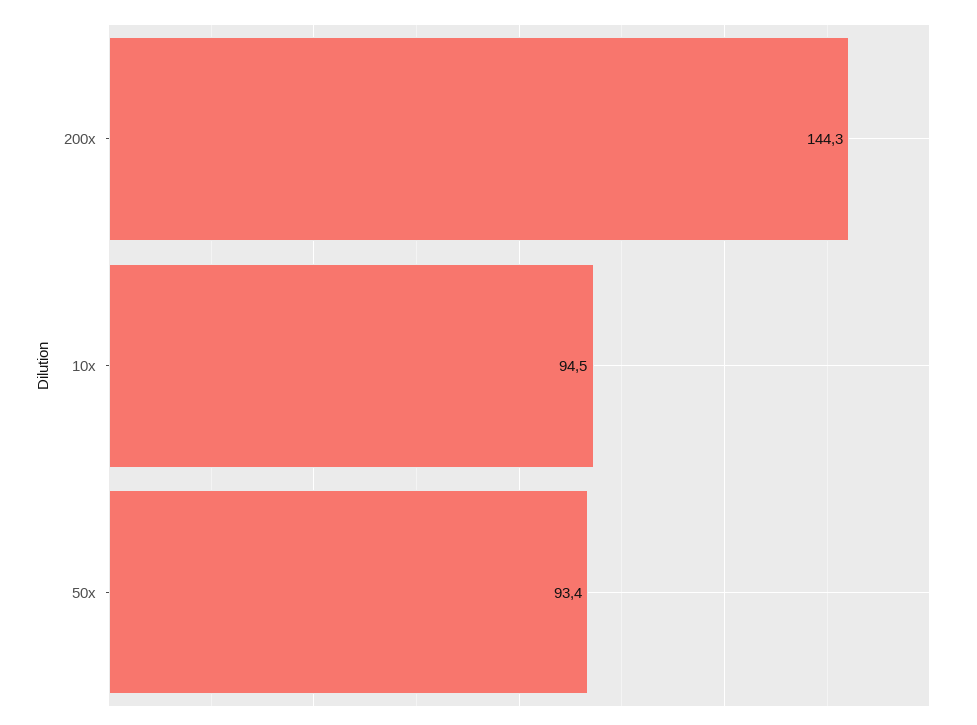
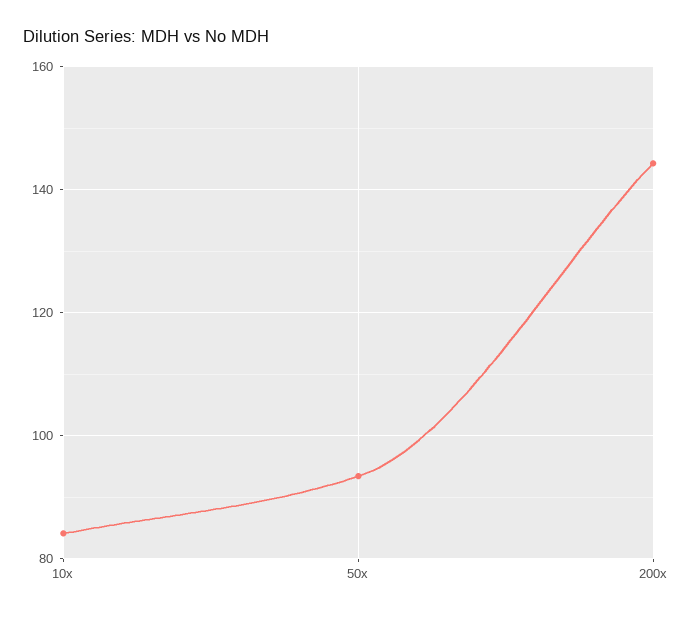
  {
    "200x": 144.3,
-   "10x": 94.5,
+   "10x": 84,
    "50x": 93.4
  }

